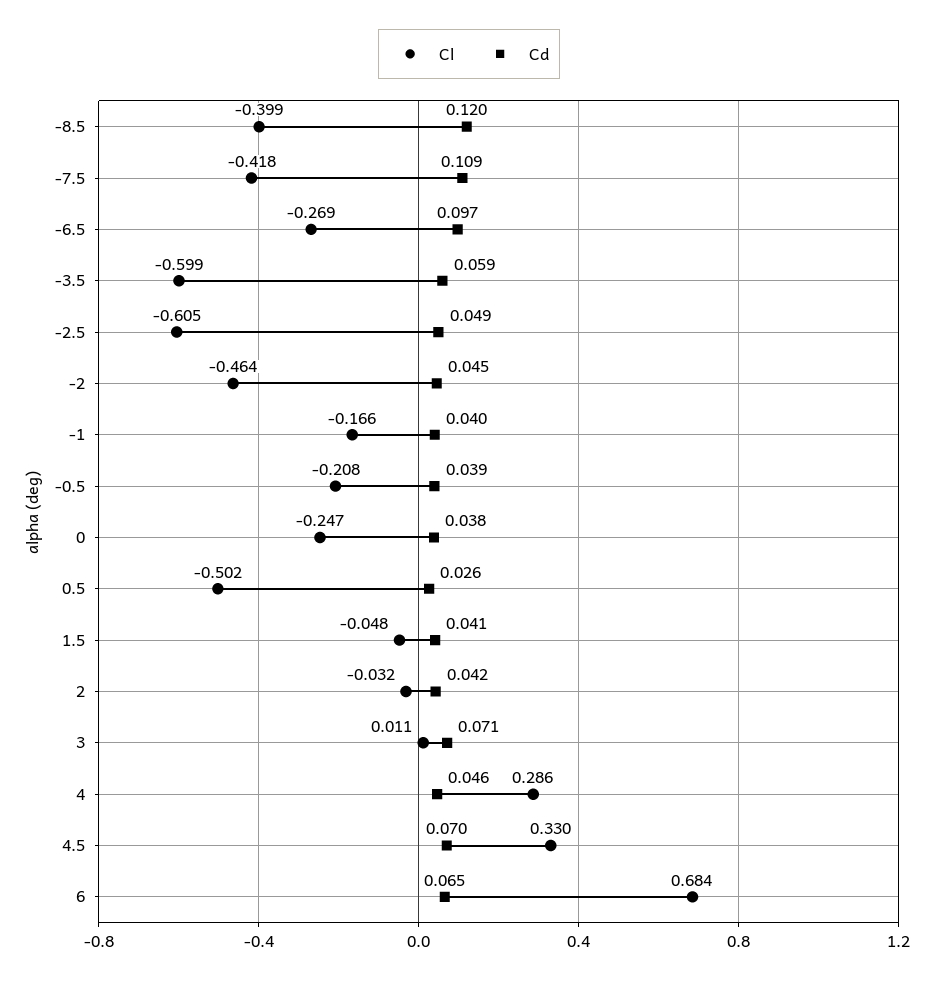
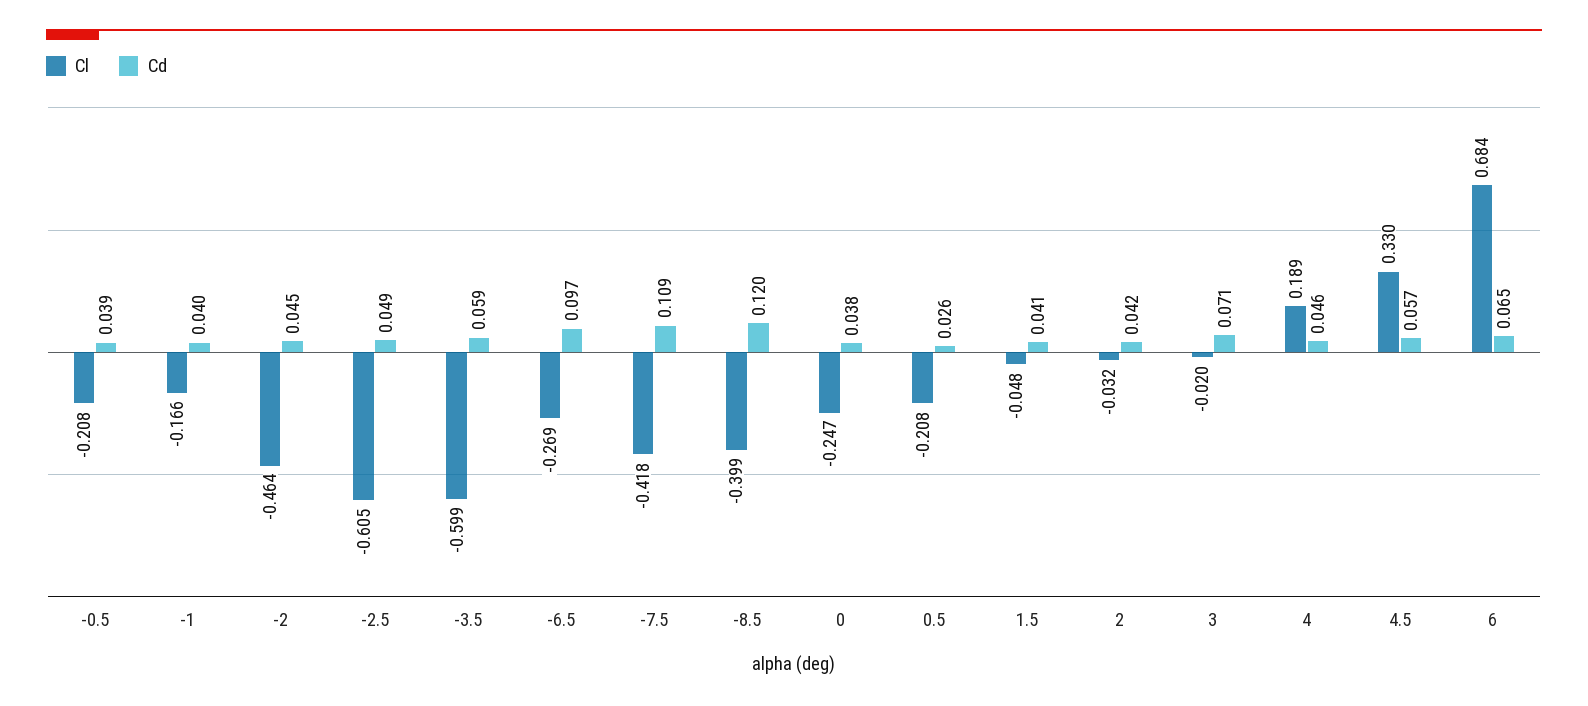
  {
    "Cl": {
      "-8.5": -0.399,
      "-7.5": -0.418,
      "-6.5": -0.269,
      "-3.5": -0.599,
      "-2.5": -0.605,
      "-2": -0.464,
      "-1": -0.166,
      "-0.5": -0.208,
      "0": -0.247,
-     "0.5": -0.502,
+     "0.5": -0.208,
      "1.5": -0.048,
      "2": -0.032,
-     "3": 0.011,
+     "3": -0.02,
-     "4": 0.286,
+     "4": 0.189,
      "4.5": 0.33,
      "6": 0.684
    },
    "Cd": {
      "-8.5": 0.12,
      "-7.5": 0.109,
      "-6.5": 0.097,
      "-3.5": 0.059,
      "-2.5": 0.049,
      "-2": 0.045,
      "-1": 0.04,
      "-0.5": 0.039,
      "0": 0.038,
      "0.5": 0.026,
      "1.5": 0.041,
      "2": 0.042,
      "3": 0.071,
      "4": 0.046,
-     "4.5": 0.07,
+     "4.5": 0.057,
      "6": 0.065
    }
  }

